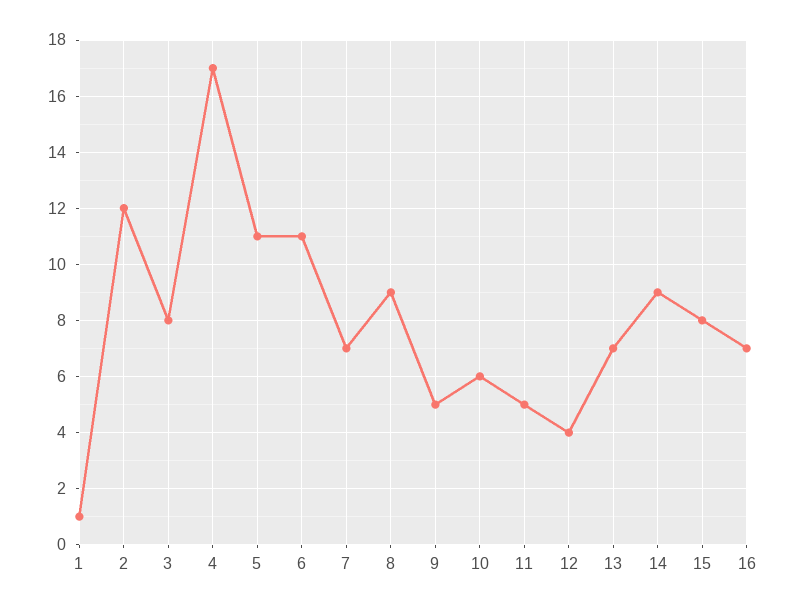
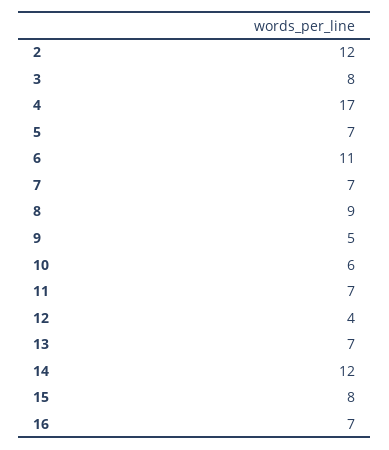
  {
-   "1": 1,
    "2": 12,
    "3": 8,
    "4": 17,
-   "5": 11,
+   "5": 7,
    "6": 11,
    "7": 7,
    "8": 9,
    "9": 5,
    "10": 6,
-   "11": 5,
+   "11": 7,
    "12": 4,
    "13": 7,
-   "14": 9,
+   "14": 12,
    "15": 8,
    "16": 7
  }

